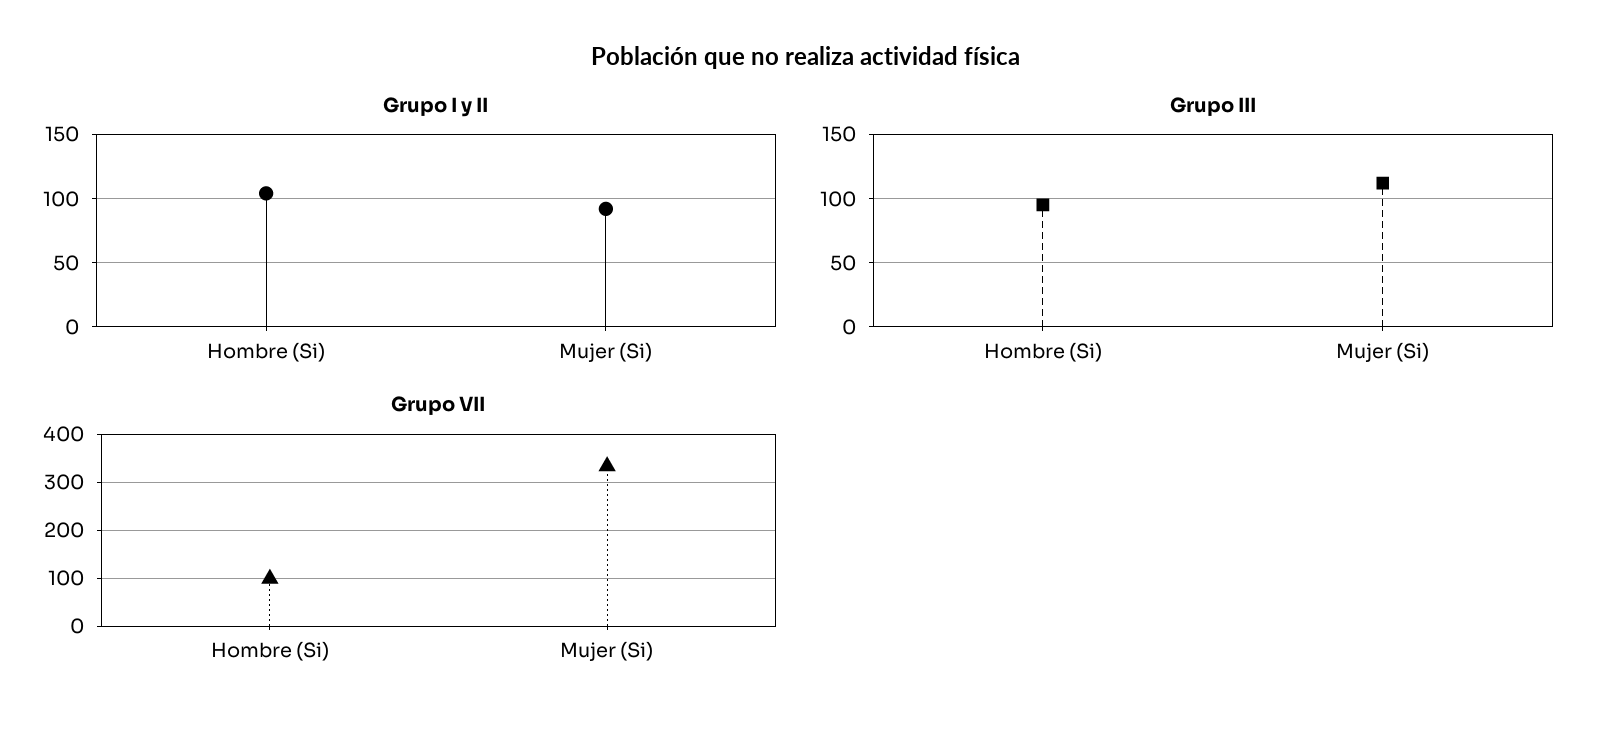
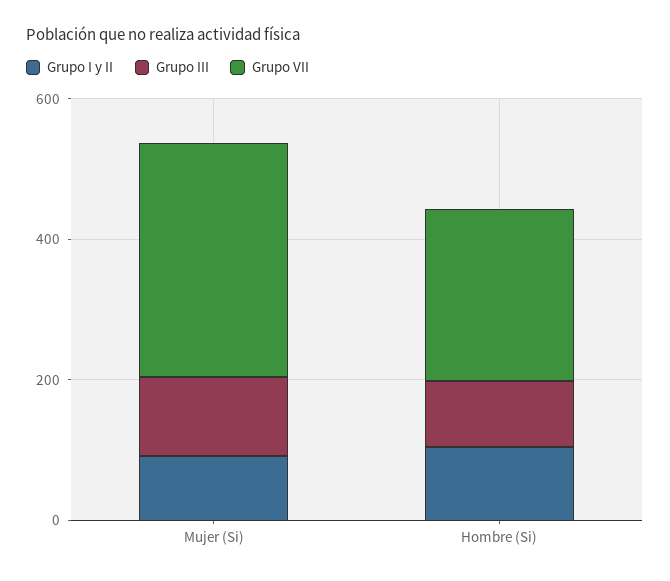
  {
    "Grupo I y II": {
      "Hombre (Si)": 105,
      "Mujer (Si)": 90
    },
    "Grupo III": {
      "Hombre (Si)": 95,
      "Mujer (Si)": 110
    },
    "Grupo VII": {
-     "Hombre (Si)": 100,
+     "Hombre (Si)": 250,
      "Mujer (Si)": 340
    }
  }

